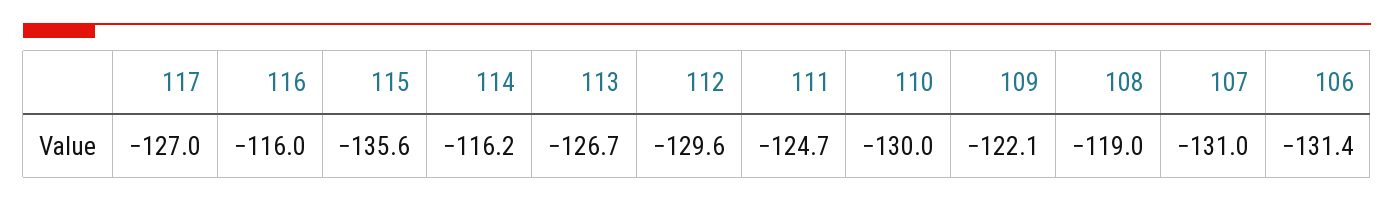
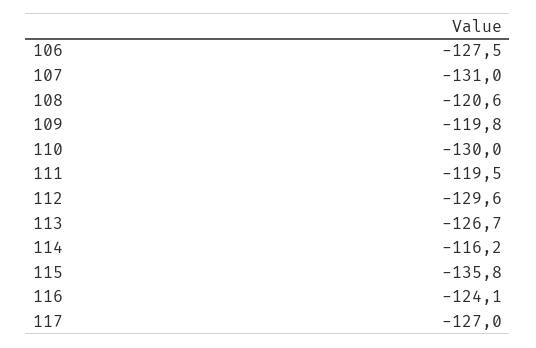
  {
    "117": -127,
-   "116": -116,
+   "116": -124.1,
-   "115": -135.6,
+   "115": -135.8,
    "114": -116.2,
    "113": -126.7,
    "112": -129.6,
-   "111": -124.7,
+   "111": -119.5,
    "110": -130,
-   "109": -122.1,
+   "109": -119.8,
-   "108": -119,
+   "108": -120.6,
    "107": -131,
-   "106": -131.4
+   "106": -127.5
  }

